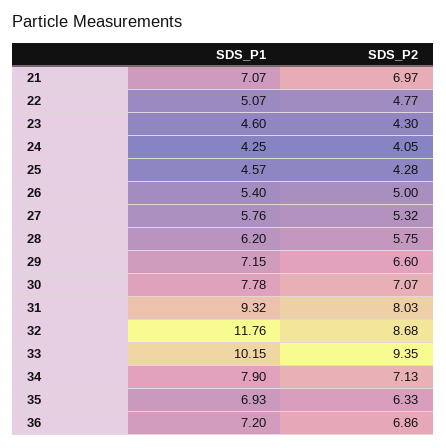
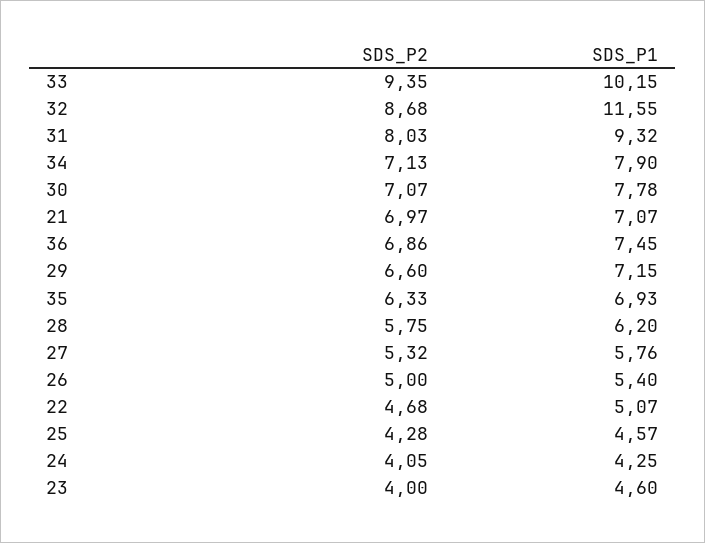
  {
    "SDS_P1": {
      "21": 7.07,
      "22": 5.07,
      "23": 4.6,
      "24": 4.25,
      "25": 4.57,
      "26": 5.4,
      "27": 5.76,
      "28": 6.2,
      "29": 7.15,
      "30": 7.78,
      "31": 9.32,
-     "32": 11.76,
+     "32": 11.55,
      "33": 10.15,
      "34": 7.9,
      "35": 6.93,
-     "36": 7.2
+     "36": 7.45
    },
    "SDS_P2": {
      "21": 6.97,
-     "22": 4.77,
+     "22": 4.68,
-     "23": 4.3,
+     "23": 4,
      "24": 4.05,
      "25": 4.28,
      "26": 5,
      "27": 5.32,
      "28": 5.75,
      "29": 6.6,
      "30": 7.07,
      "31": 8.03,
      "32": 8.68,
      "33": 9.35,
      "34": 7.13,
      "35": 6.33,
      "36": 6.86
    }
  }

